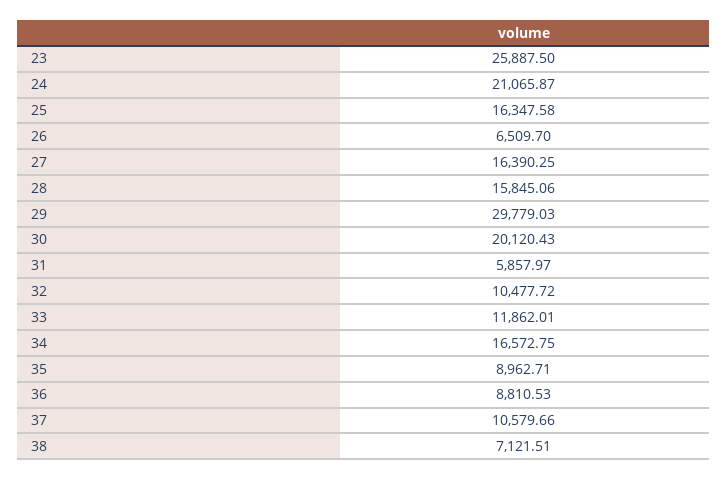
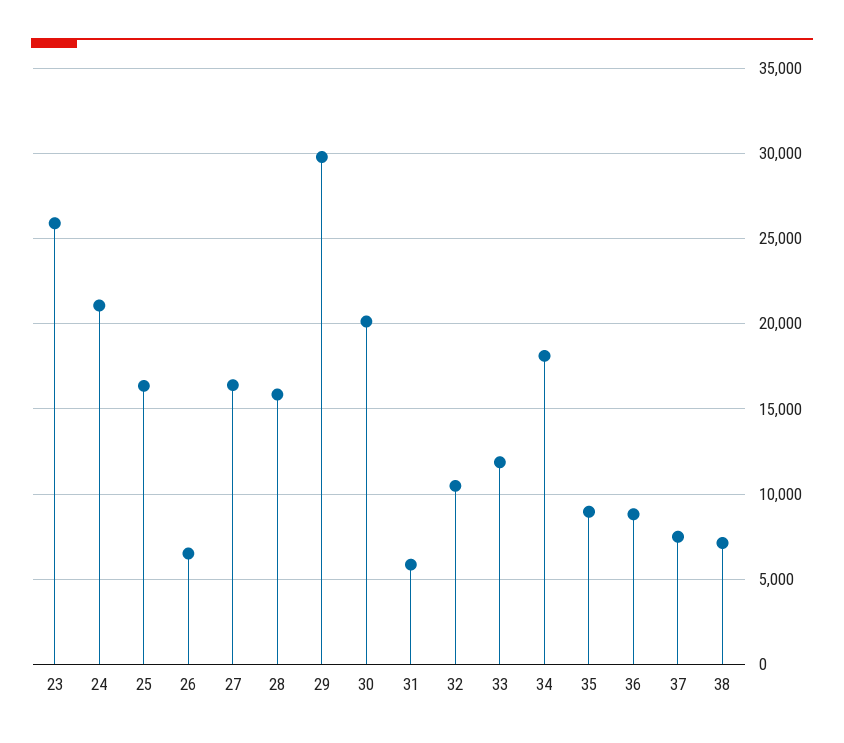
  {
    "23": 25887.5,
    "24": 21065.87,
    "25": 16347.58,
    "26": 6509.7,
    "27": 16390.25,
    "28": 15845.06,
    "29": 29779.03,
    "30": 20120.43,
    "31": 5857.97,
    "32": 10477.72,
    "33": 11862.01,
-   "34": 16572.75,
+   "34": 18000,
    "35": 8962.71,
    "36": 8810.53,
-   "37": 10579.66,
+   "37": 7500,
    "38": 7121.51
  }

